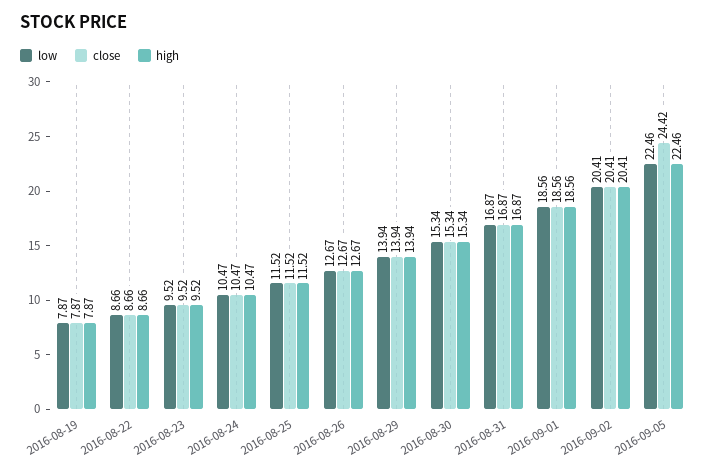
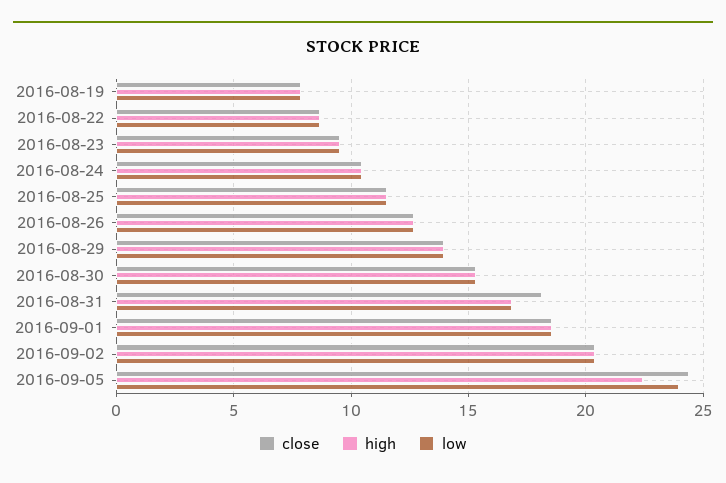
  {
    "low": {
      "2016-08-19": 7.87,
      "2016-08-22": 8.66,
      "2016-08-23": 9.52,
      "2016-08-24": 10.47,
      "2016-08-25": 11.52,
      "2016-08-26": 12.67,
      "2016-08-29": 13.94,
      "2016-08-30": 15.34,
      "2016-08-31": 16.87,
      "2016-09-01": 18.56,
      "2016-09-02": 20.41,
-     "2016-09-05": 22.46
+     "2016-09-05": 24
    },
    "close": {
      "2016-08-19": 7.87,
      "2016-08-22": 8.66,
      "2016-08-23": 9.52,
      "2016-08-24": 10.47,
      "2016-08-25": 11.52,
      "2016-08-26": 12.67,
      "2016-08-29": 13.94,
      "2016-08-30": 15.34,
-     "2016-08-31": 16.87,
+     "2016-08-31": 18,
      "2016-09-01": 18.56,
      "2016-09-02": 20.41,
      "2016-09-05": 24.42
    },
    "high": {
      "2016-08-19": 7.87,
      "2016-08-22": 8.66,
      "2016-08-23": 9.52,
      "2016-08-24": 10.47,
      "2016-08-25": 11.52,
      "2016-08-26": 12.67,
      "2016-08-29": 13.94,
      "2016-08-30": 15.34,
      "2016-08-31": 16.87,
      "2016-09-01": 18.56,
      "2016-09-02": 20.41,
      "2016-09-05": 22.46
    }
  }

